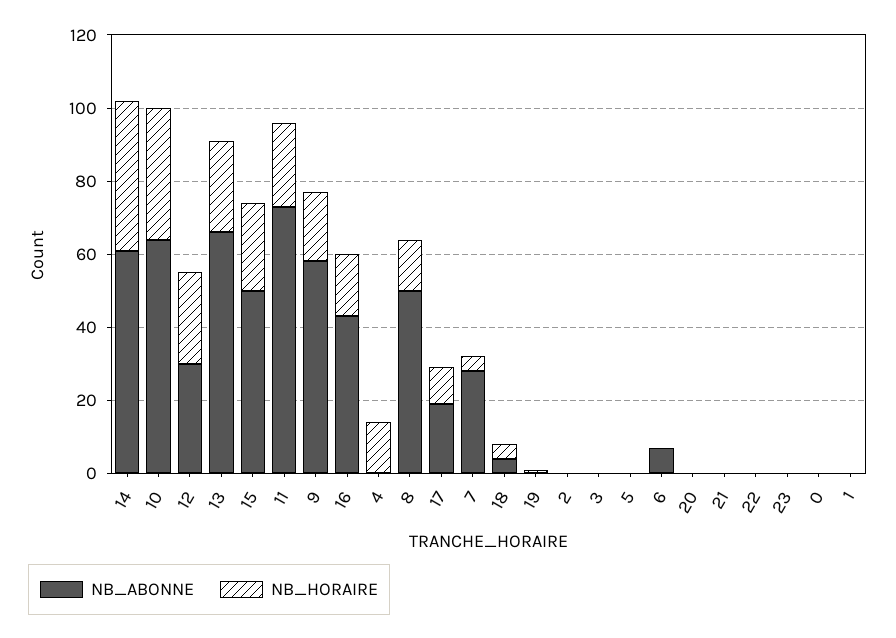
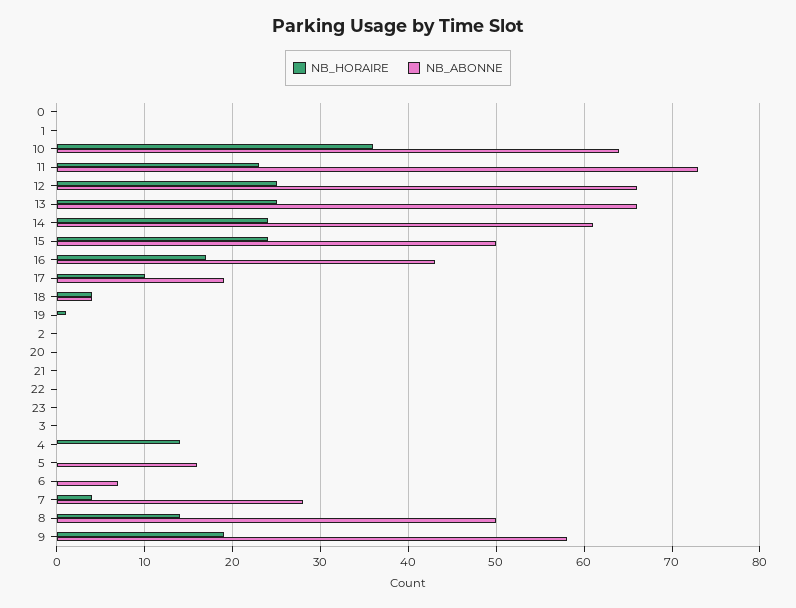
  {
    "NB_ABONNE": {
      "14": 61,
      "10": 64,
-     "12": 30,
+     "12": 66,
      "13": 66,
      "15": 50,
      "11": 73,
      "9": 58,
      "16": 43,
      "4": 0,
      "8": 50,
      "17": 19,
      "7": 28,
      "18": 4,
      "19": 0,
      "2": 0,
      "3": 0,
-     "5": 0,
+     "5": 16,
      "6": 7,
      "20": 0,
      "21": 0,
      "22": 0,
      "23": 0,
      "0": 0,
      "1": 0
    },
    "NB_HORAIRE": {
-     "14": 40,
+     "14": 24,
      "10": 36,
      "12": 25,
      "13": 25,
      "15": 24,
      "11": 23,
      "9": 19,
      "16": 17,
      "4": 14,
      "8": 14,
      "17": 10,
      "7": 4,
      "18": 4,
      "19": 1,
      "2": 0,
      "3": 0,
      "5": 0,
      "6": 0,
      "20": 0,
      "21": 0,
      "22": 0,
      "23": 0,
      "0": 0,
      "1": 0
    }
  }

